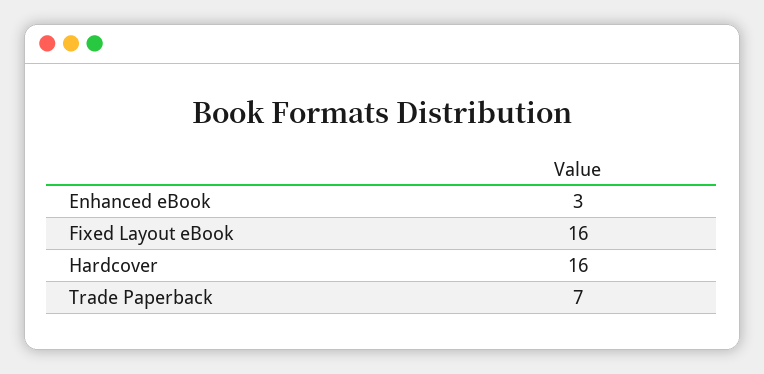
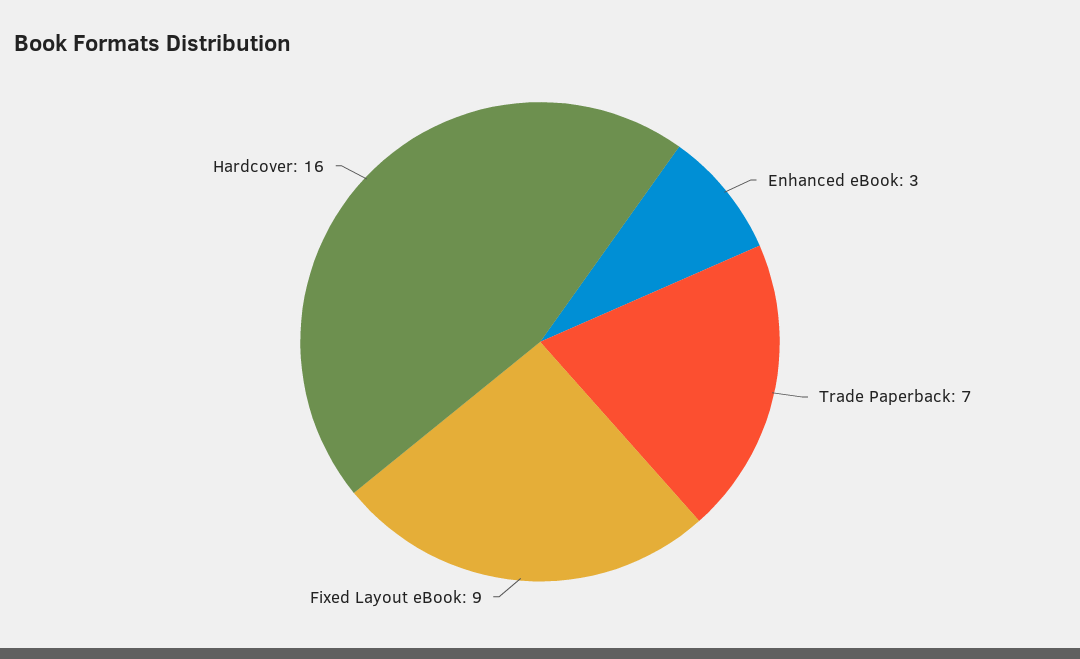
  {
    "Enhanced eBook": 3,
-   "Fixed Layout eBook": 16,
+   "Fixed Layout eBook": 9,
    "Hardcover": 16,
    "Trade Paperback": 7
  }

